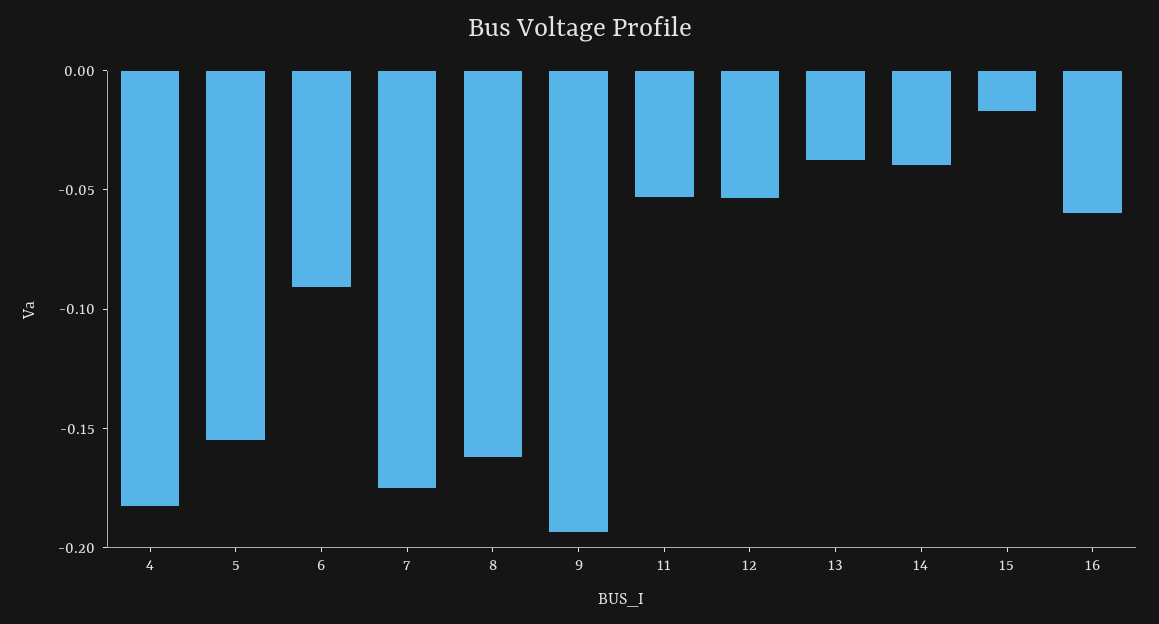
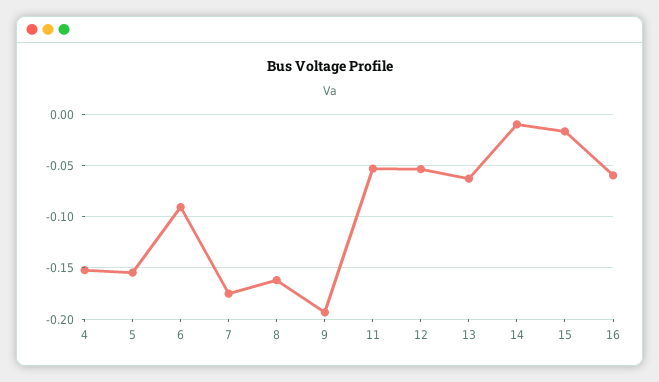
  {
-   "4": -0.18,
+   "4": -0.15,
    "5": -0.15,
    "6": -0.09,
    "7": -0.17,
    "8": -0.16,
    "9": -0.19,
    "11": -0.05,
    "12": -0.05,
-   "13": -0.04,
+   "13": -0.06,
-   "14": -0.04,
+   "14": -0.01,
    "15": -0.02,
    "16": -0.06
  }

